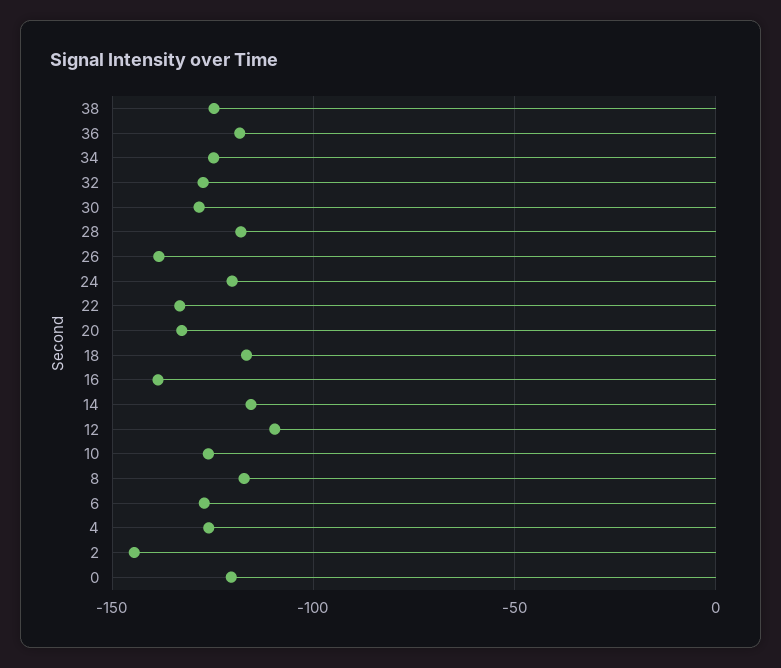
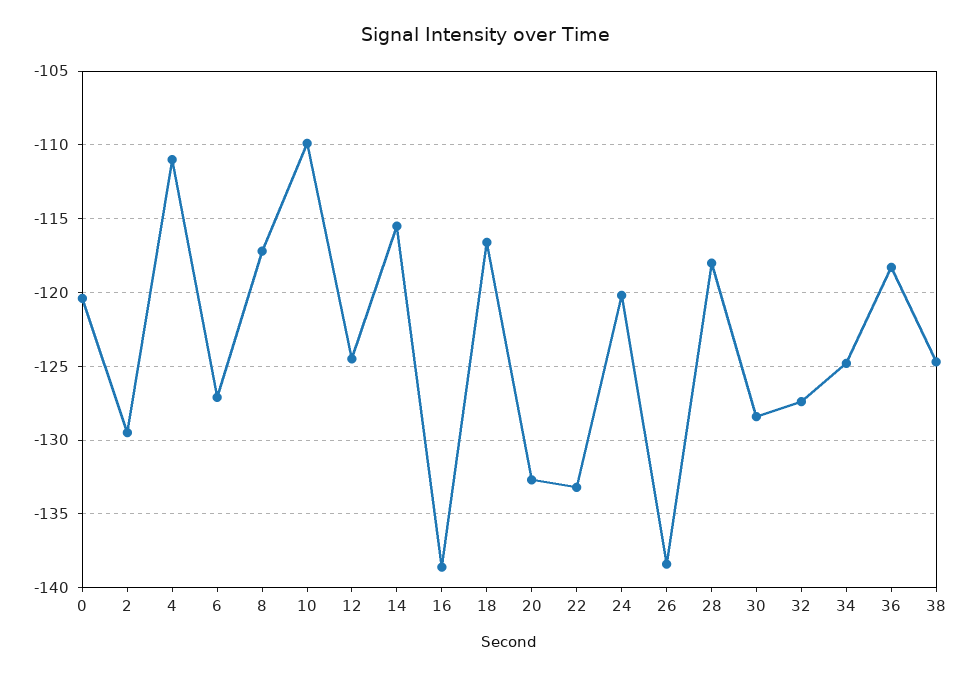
  {
    "38": -124.5,
    "36": -118.5,
    "34": -125,
    "32": -127.5,
    "30": -128.5,
    "28": -118,
    "26": -138.5,
    "24": -120,
    "22": -133,
    "20": -132.5,
    "18": -116.5,
    "16": -138.5,
    "14": -115.5,
-   "12": -110,
+   "12": -124.5,
-   "10": -125,
+   "10": -110,
    "8": -117,
    "6": -127,
-   "4": -125,
+   "4": -111,
-   "2": -145,
+   "2": -129.5,
    "0": -120.5
  }

